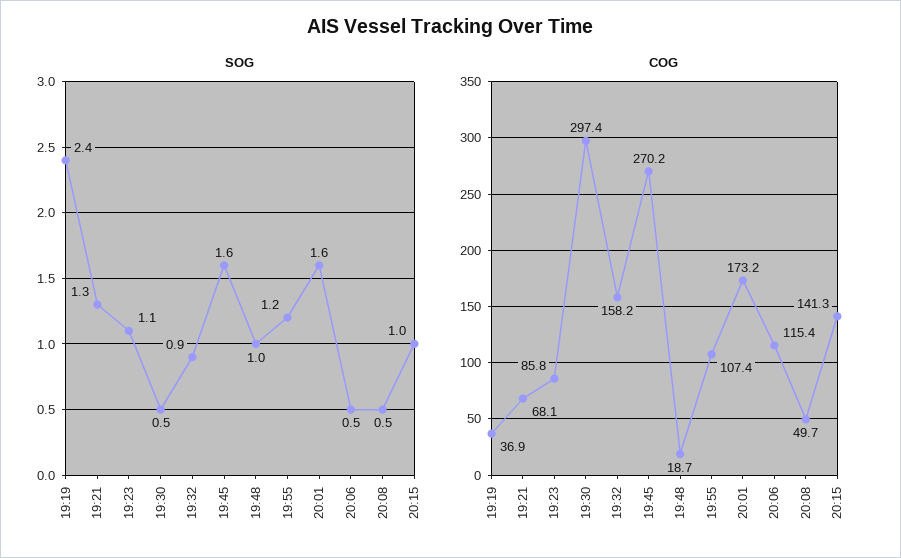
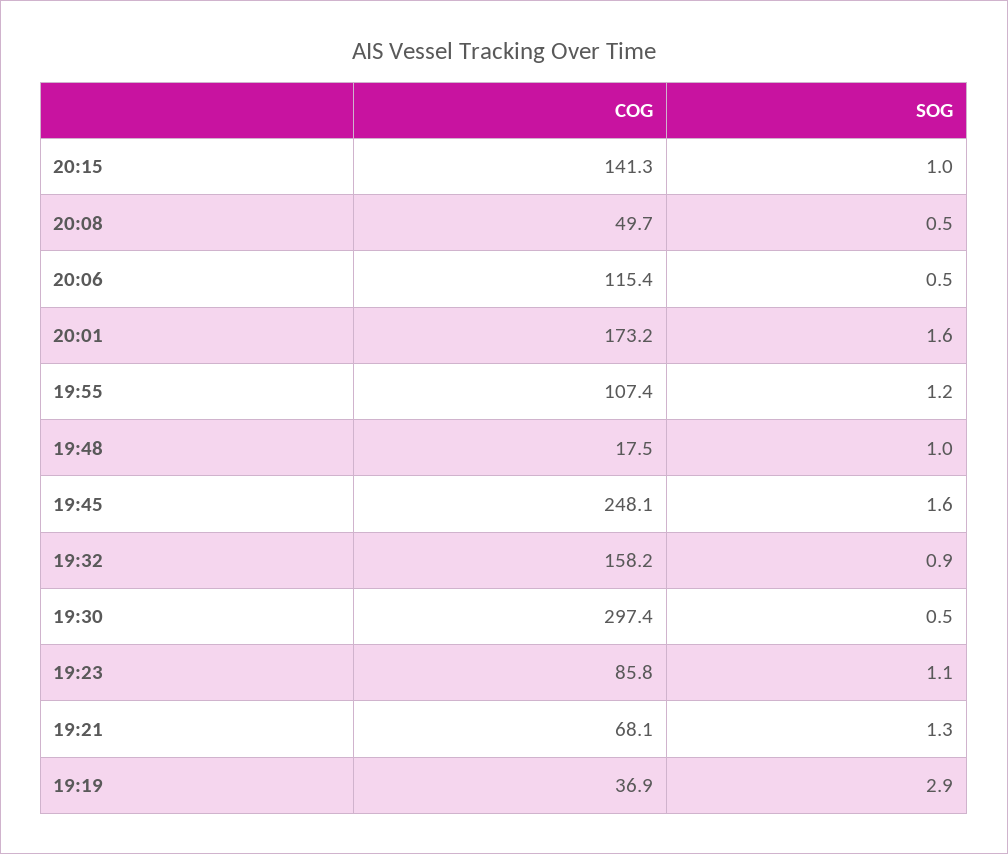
  {
    "SOG": {
-     "19:19": 2.4,
+     "19:19": 2.9,
      "19:21": 1.3,
      "19:23": 1.1,
      "19:30": 0.5,
      "19:32": 0.9,
      "19:45": 1.6,
      "19:48": 1,
      "19:55": 1.2,
      "20:01": 1.6,
      "20:06": 0.5,
      "20:08": 0.5,
      "20:15": 1
    },
    "COG": {
      "19:19": 36.9,
      "19:21": 68.1,
      "19:23": 85.8,
      "19:30": 297.4,
      "19:32": 158.2,
-     "19:45": 270.2,
+     "19:45": 248.1,
-     "19:48": 18.7,
+     "19:48": 17.5,
      "19:55": 107.4,
      "20:01": 173.2,
      "20:06": 115.4,
      "20:08": 49.7,
      "20:15": 141.3
    }
  }

